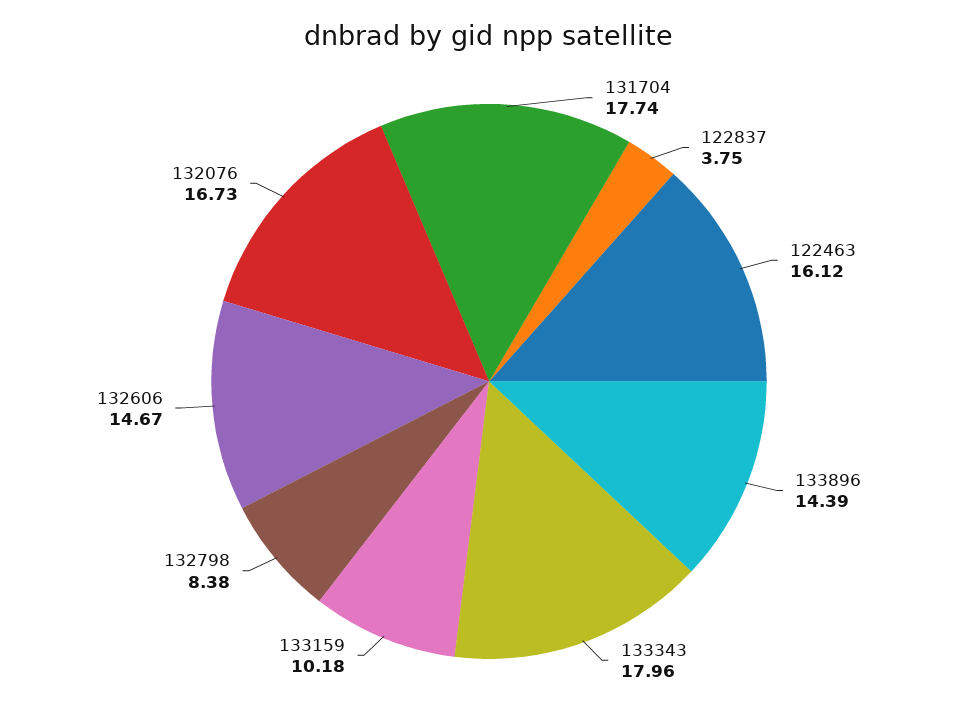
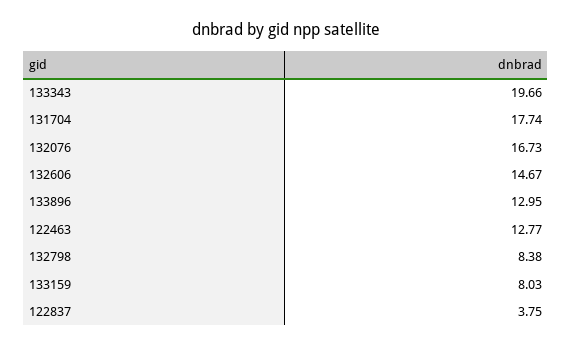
  {
    "131704": 17.74,
    "122837": 3.75,
-   "122463": 16.12,
+   "122463": 12.77,
-   "133896": 14.39,
+   "133896": 12.95,
-   "133343": 17.96,
+   "133343": 19.66,
-   "133159": 10.18,
+   "133159": 8.03,
    "132798": 8.38,
    "132606": 14.67,
    "132076": 16.73
  }

